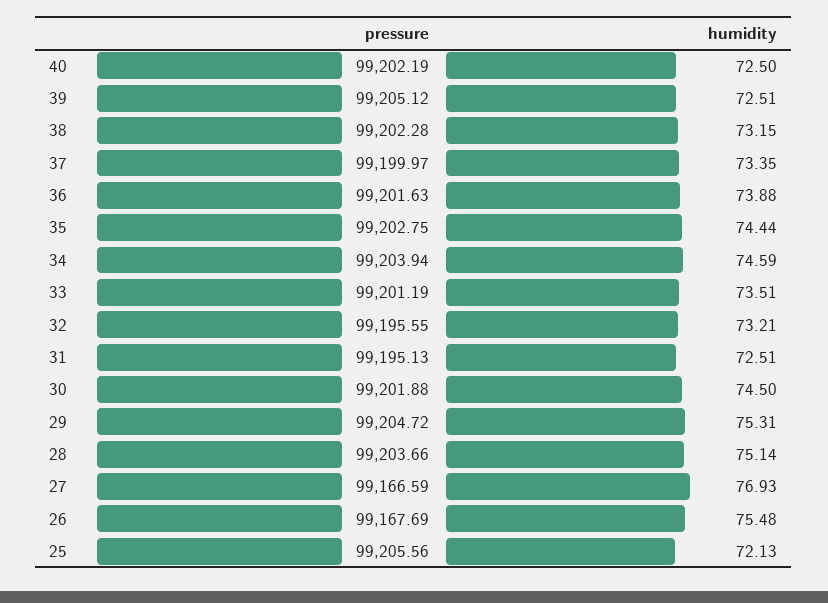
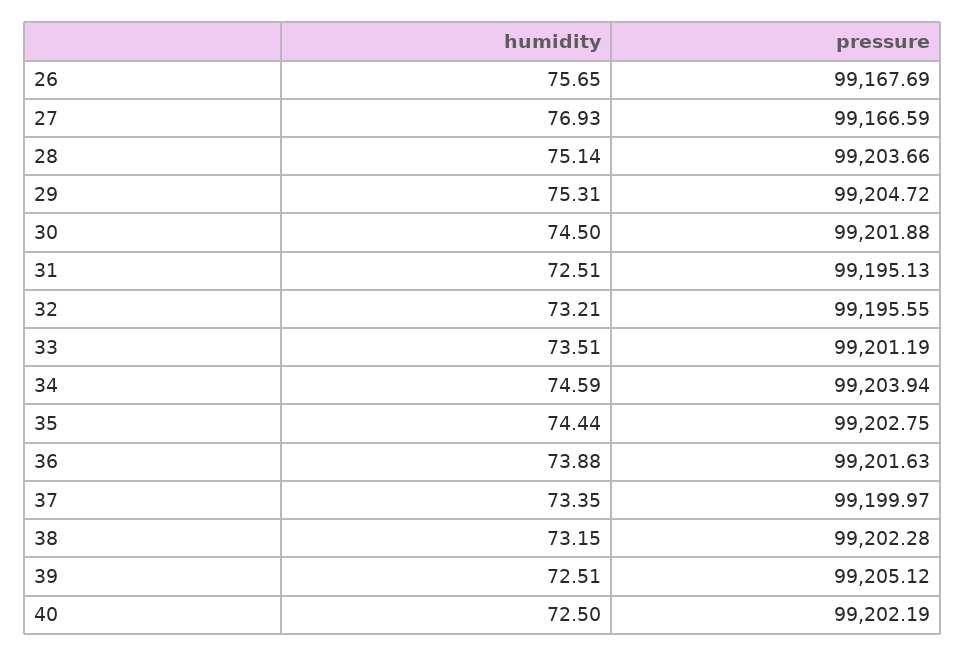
  {
    "pressure": {
      "40": 99202.19,
      "39": 99205.12,
      "38": 99202.28,
      "37": 99199.97,
      "36": 99201.63,
      "35": 99202.75,
      "34": 99203.94,
      "33": 99201.19,
      "32": 99195.55,
      "31": 99195.13,
      "30": 99201.88,
      "29": 99204.72,
      "28": 99203.66,
      "27": 99166.59,
-     "26": 99167.69,
+     "26": 99167.69
-     "25": 99205.56
    },
    "humidity": {
      "40": 72.5,
      "39": 72.51,
      "38": 73.15,
      "37": 73.35,
      "36": 73.88,
      "35": 74.44,
      "34": 74.59,
      "33": 73.51,
      "32": 73.21,
      "31": 72.51,
      "30": 74.5,
      "29": 75.31,
      "28": 75.14,
      "27": 76.93,
-     "26": 75.48,
+     "26": 75.65
-     "25": 72.13
    }
  }

